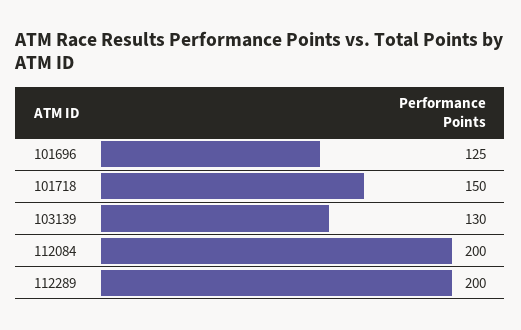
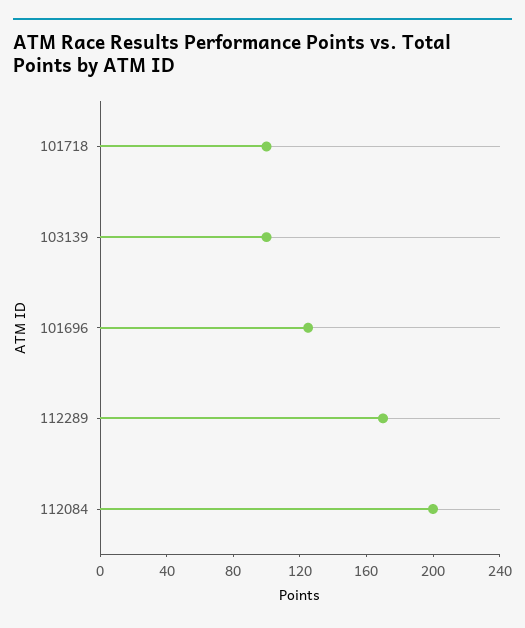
  {
    "101696": 125,
-   "101718": 150,
+   "101718": 100,
-   "103139": 130,
+   "103139": 100,
    "112084": 200,
-   "112289": 200
+   "112289": 170
  }

